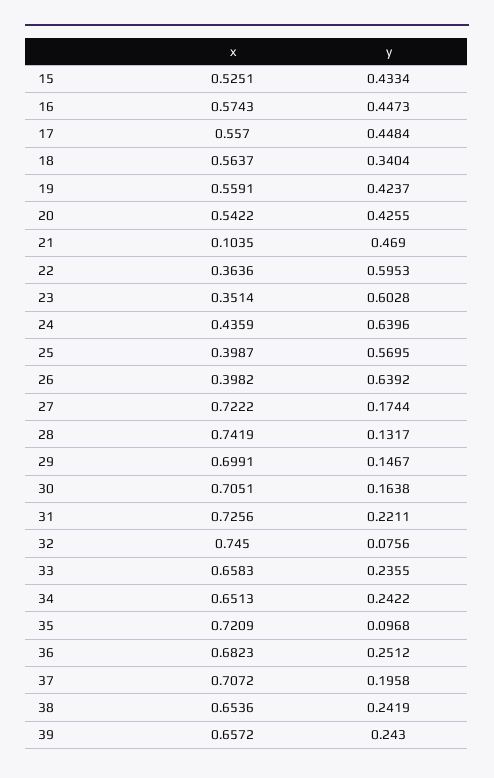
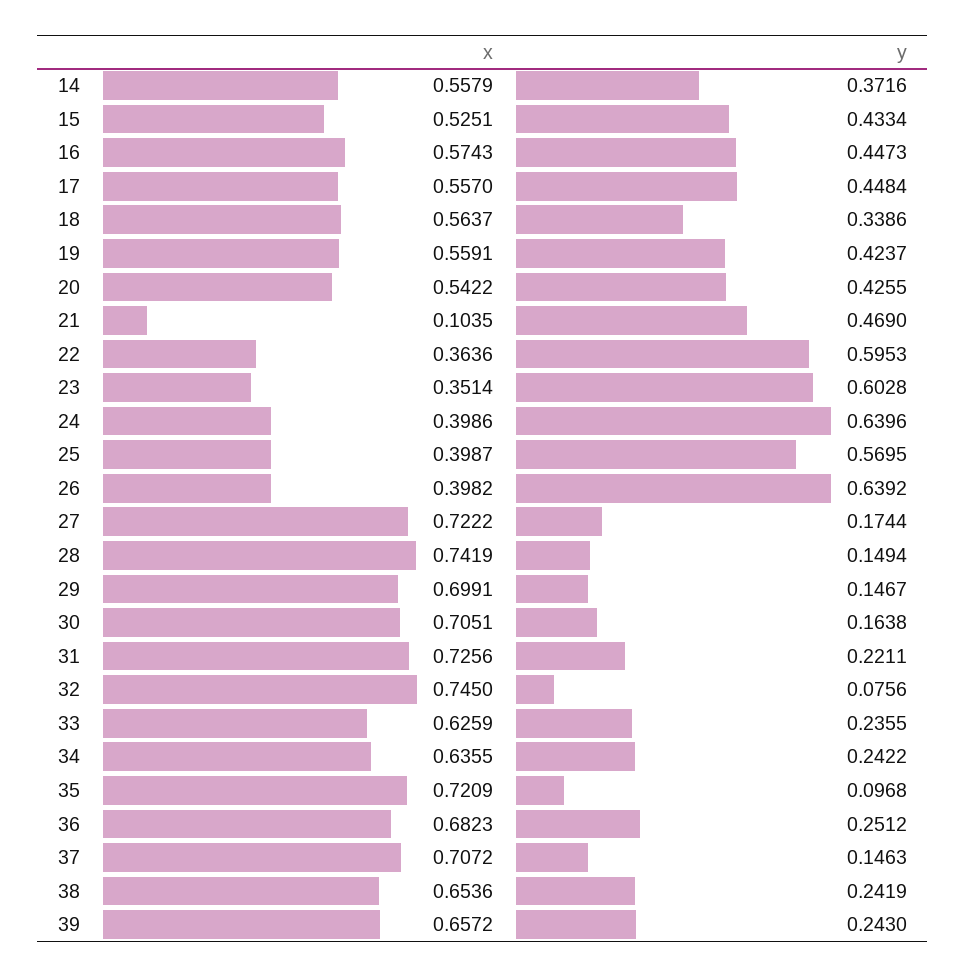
  {
    "x": {
      "15": 0.5251,
      "16": 0.5743,
      "17": 0.557,
      "18": 0.5637,
      "19": 0.5591,
      "20": 0.5422,
      "21": 0.1035,
      "22": 0.3636,
      "23": 0.3514,
-     "24": 0.4359,
+     "24": 0.3986,
      "25": 0.3987,
      "26": 0.3982,
      "27": 0.7222,
      "28": 0.7419,
      "29": 0.6991,
      "30": 0.7051,
      "31": 0.7256,
      "32": 0.745,
-     "33": 0.6583,
+     "33": 0.6259,
-     "34": 0.6513,
+     "34": 0.6355,
      "35": 0.7209,
      "36": 0.6823,
      "37": 0.7072,
      "38": 0.6536,
-     "39": 0.6572
+     "39": 0.6572,
+     "14": 0.5579
    },
    "y": {
      "15": 0.4334,
      "16": 0.4473,
      "17": 0.4484,
-     "18": 0.3404,
+     "18": 0.3386,
      "19": 0.4237,
      "20": 0.4255,
      "21": 0.469,
      "22": 0.5953,
      "23": 0.6028,
      "24": 0.6396,
      "25": 0.5695,
      "26": 0.6392,
      "27": 0.1744,
-     "28": 0.1317,
+     "28": 0.1494,
      "29": 0.1467,
      "30": 0.1638,
      "31": 0.2211,
      "32": 0.0756,
      "33": 0.2355,
      "34": 0.2422,
      "35": 0.0968,
      "36": 0.2512,
-     "37": 0.1958,
+     "37": 0.1463,
      "38": 0.2419,
-     "39": 0.243
+     "39": 0.243,
+     "14": 0.3716
    }
  }

